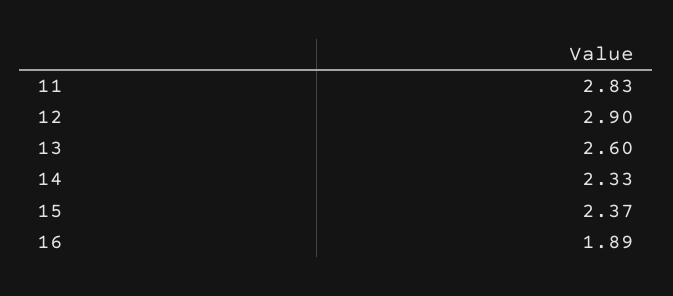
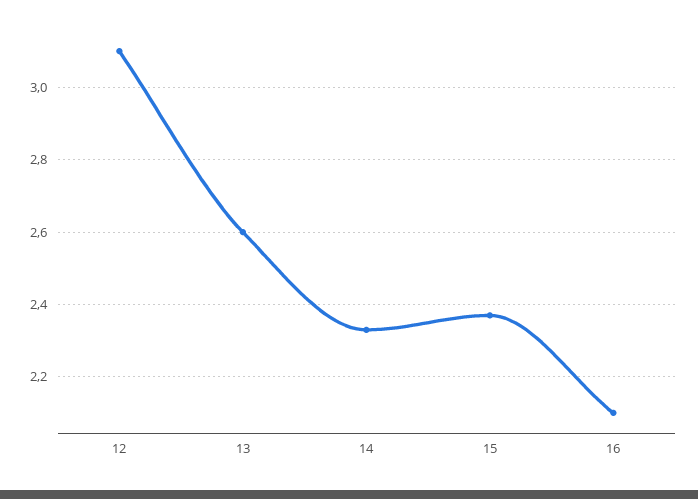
  {
-   "11": 2.83,
-   "12": 2.9,
+   "12": 3.1,
    "13": 2.6,
    "14": 2.33,
    "15": 2.37,
-   "16": 1.89
+   "16": 2.1
  }

